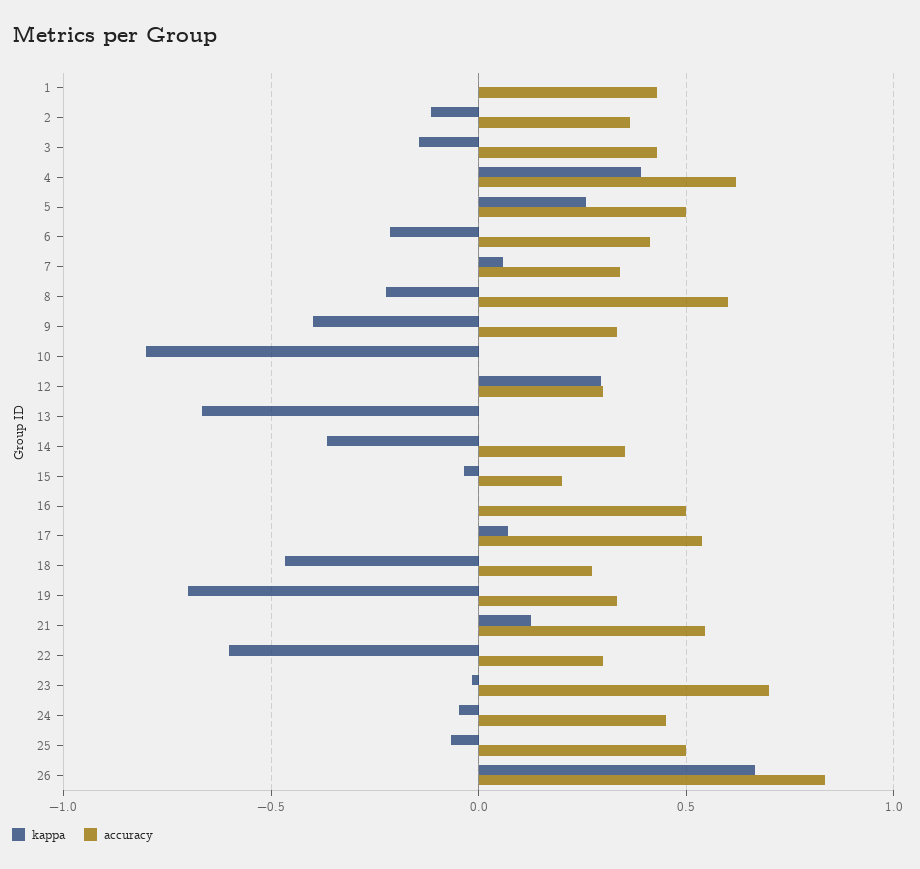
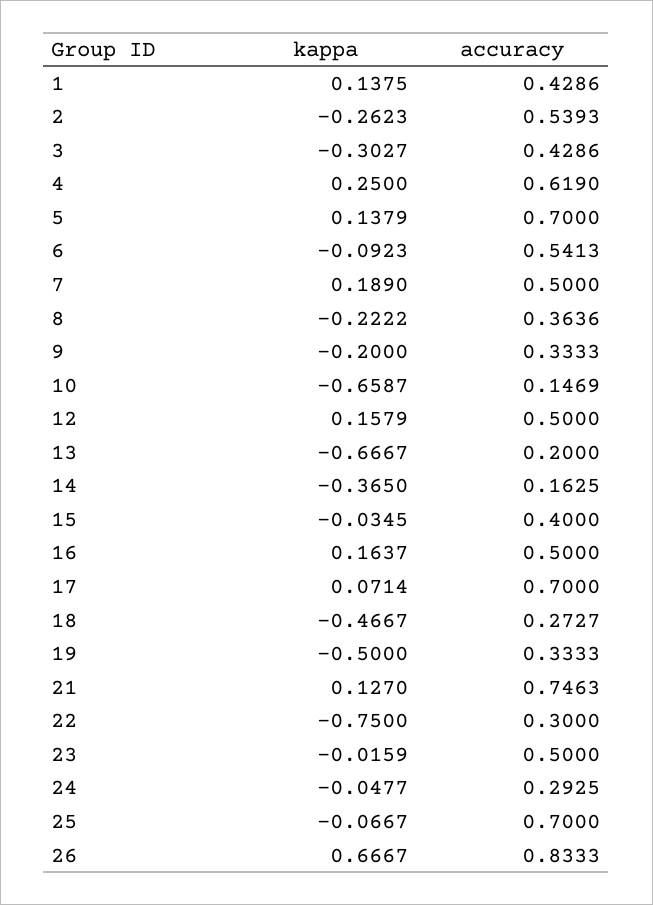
  {
    "kappa": {
-     "1": 0,
+     "1": 0.1375,
-     "2": -0.1,
+     "2": -0.2623,
-     "3": -0.15,
+     "3": -0.3027,
-     "4": 0.4,
+     "4": 0.25,
-     "5": 0.25,
+     "5": 0.1379,
-     "6": -0.2,
+     "6": -0.0923,
-     "7": 0.05,
+     "7": 0.189,
      "8": -0.2222,
-     "9": -0.4,
+     "9": -0.2,
-     "10": -0.8,
+     "10": -0.6587,
-     "12": 0.3,
+     "12": 0.1579,
      "13": -0.6667,
      "14": -0.365,
      "15": -0.0345,
-     "16": 0,
+     "16": 0.1637,
      "17": 0.0714,
      "18": -0.4667,
-     "19": -0.7,
+     "19": -0.5,
      "21": 0.127,
-     "22": -0.6,
+     "22": -0.75,
      "23": -0.0159,
      "24": -0.0477,
      "25": -0.0667,
      "26": 0.6667
    },
    "accuracy": {
      "1": 0.4286,
-     "2": 0.35,
+     "2": 0.5393,
      "3": 0.4286,
      "4": 0.619,
-     "5": 0.5,
+     "5": 0.7,
-     "6": 0.4,
+     "6": 0.5413,
-     "7": 0.35,
+     "7": 0.5,
-     "8": 0.6,
+     "8": 0.3636,
      "9": 0.3333,
-     "10": 0,
+     "10": 0.1469,
-     "12": 0.3,
+     "12": 0.5,
-     "13": 0,
+     "13": 0.2,
-     "14": 0.35,
+     "14": 0.1625,
-     "15": 0.2,
+     "15": 0.4,
      "16": 0.5,
-     "17": 0.55,
+     "17": 0.7,
      "18": 0.2727,
      "19": 0.3333,
-     "21": 0.55,
+     "21": 0.7463,
      "22": 0.3,
-     "23": 0.7,
+     "23": 0.5,
-     "24": 0.45,
+     "24": 0.2925,
-     "25": 0.5,
+     "25": 0.7,
      "26": 0.8333
    }
  }

